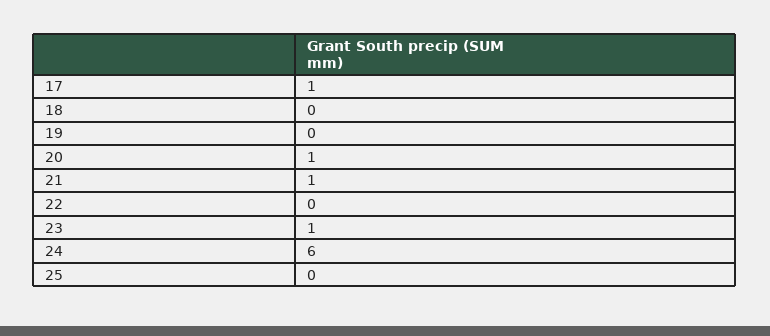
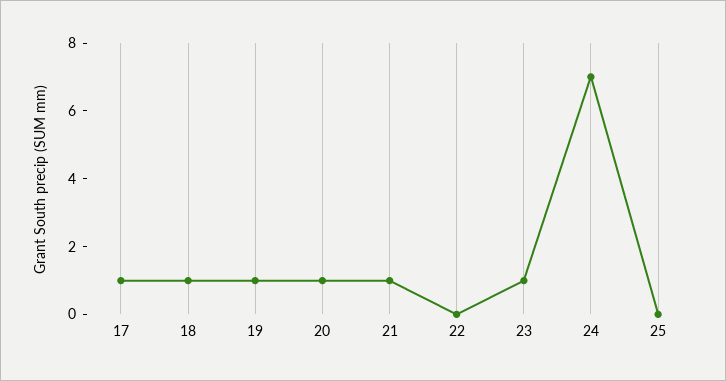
  {
    "17": 1,
-   "18": 0,
+   "18": 1,
-   "19": 0,
+   "19": 1,
    "20": 1,
    "21": 1,
    "22": 0,
    "23": 1,
-   "24": 6,
+   "24": 7,
    "25": 0
  }

